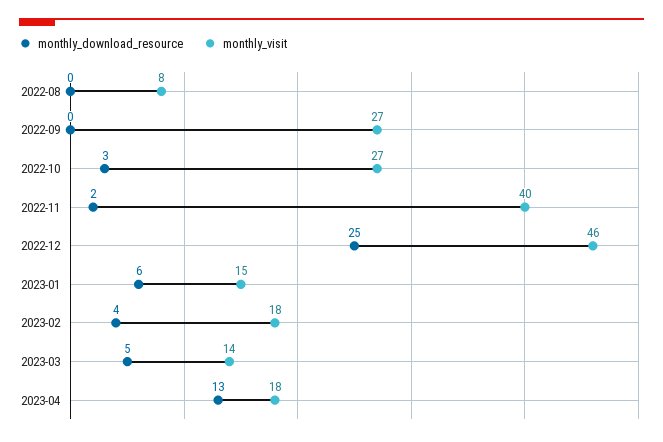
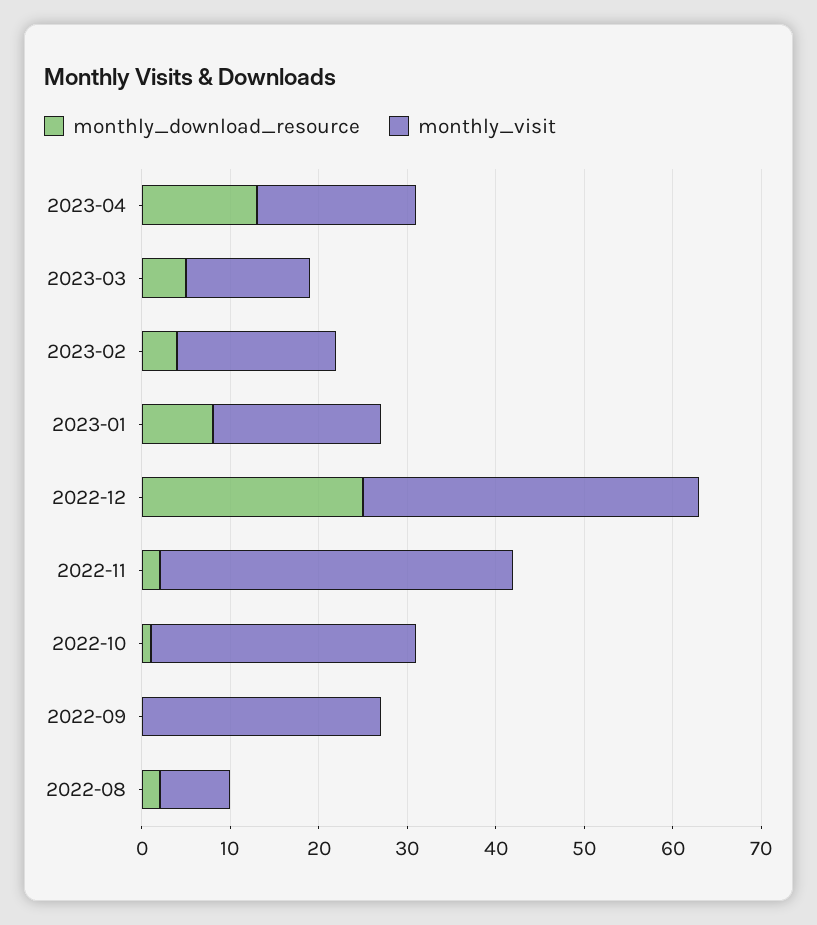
  {
    "monthly_download_resource": {
-     "2022-08": 0,
+     "2022-08": 2,
      "2022-09": 0,
-     "2022-10": 3,
+     "2022-10": 1,
      "2022-11": 2,
      "2022-12": 25,
-     "2023-01": 6,
+     "2023-01": 8,
      "2023-02": 4,
      "2023-03": 5,
      "2023-04": 13
    },
    "monthly_visit": {
      "2022-08": 8,
      "2022-09": 27,
-     "2022-10": 27,
+     "2022-10": 30,
      "2022-11": 40,
-     "2022-12": 46,
+     "2022-12": 38,
-     "2023-01": 15,
+     "2023-01": 19,
      "2023-02": 18,
      "2023-03": 14,
      "2023-04": 18
    }
  }

